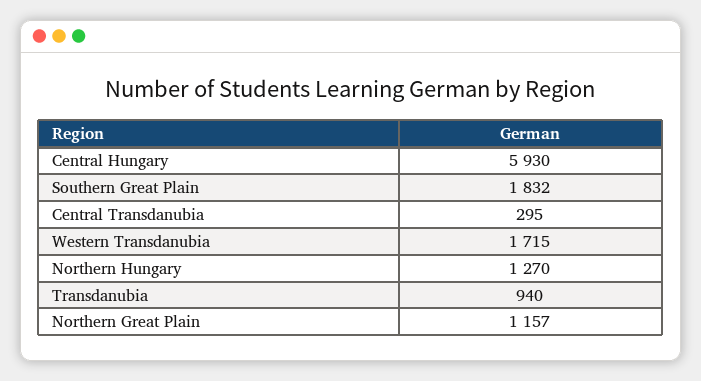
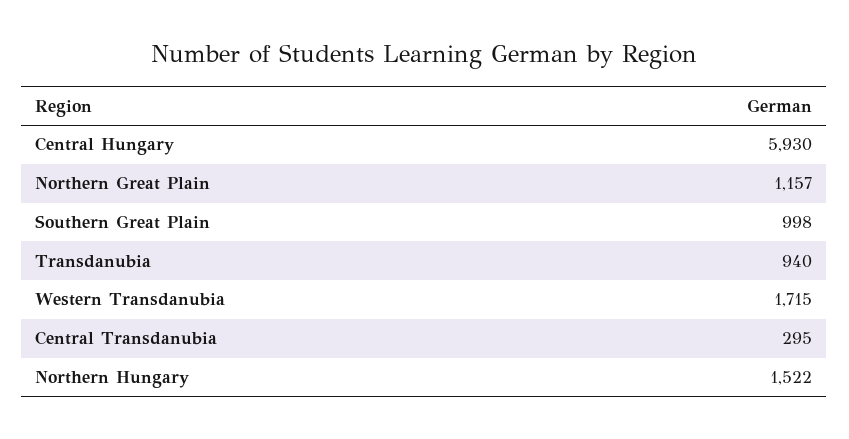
  {
    "Central Hungary": 5930,
-   "Southern Great Plain": 1832,
+   "Southern Great Plain": 998,
    "Central Transdanubia": 295,
    "Western Transdanubia": 1715,
-   "Northern Hungary": 1270,
+   "Northern Hungary": 1522,
    "Transdanubia": 940,
    "Northern Great Plain": 1157
  }

